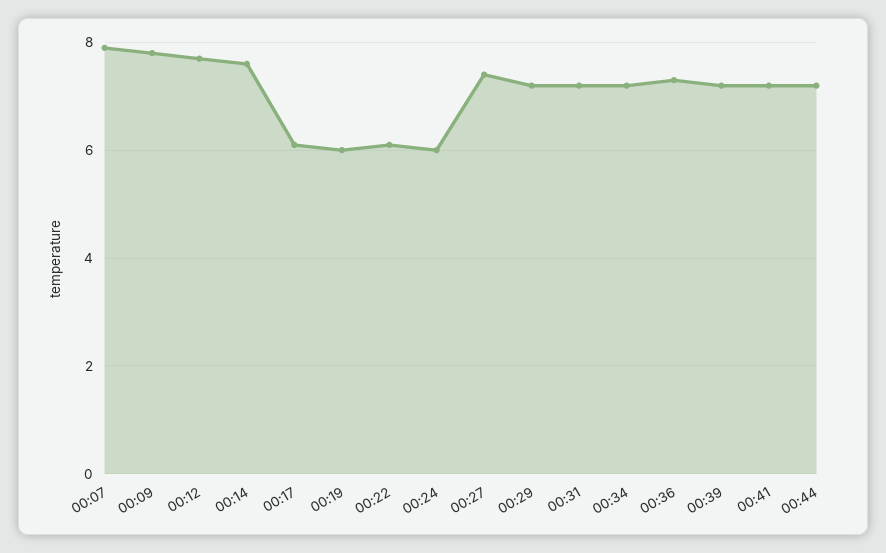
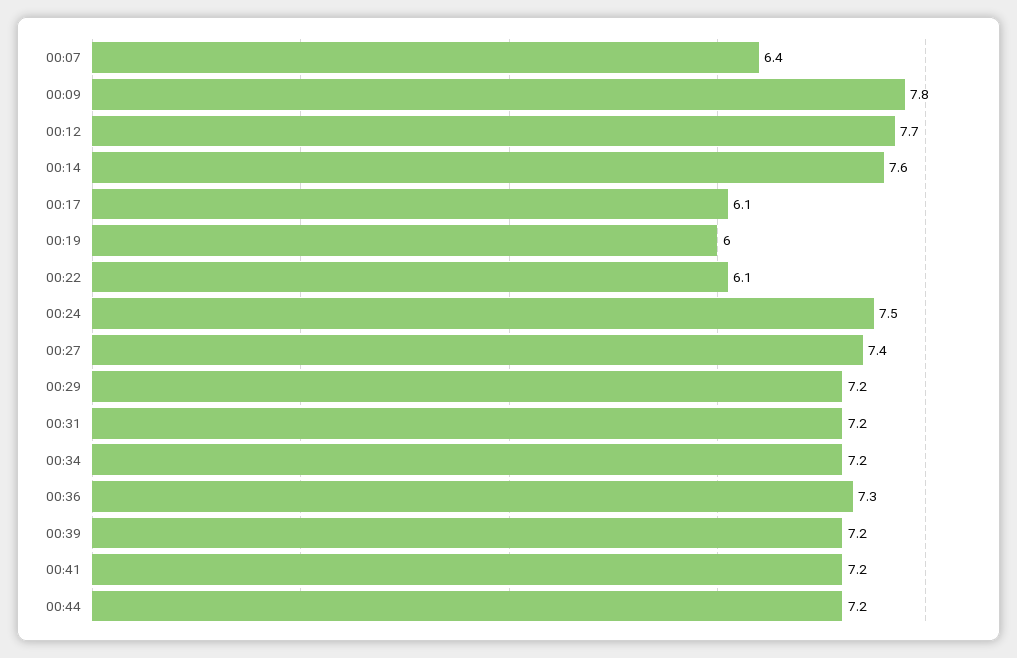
  {
-   "00:07": 8,
+   "00:07": 6.4,
    "00:09": 7.8,
    "00:12": 7.7,
    "00:14": 7.6,
    "00:17": 6.1,
    "00:19": 6,
    "00:22": 6.1,
-   "00:24": 6,
+   "00:24": 7.5,
    "00:27": 7.4,
    "00:29": 7.2,
    "00:31": 7.2,
    "00:34": 7.2,
    "00:36": 7.3,
    "00:39": 7.2,
    "00:41": 7.2,
    "00:44": 7.2
  }

